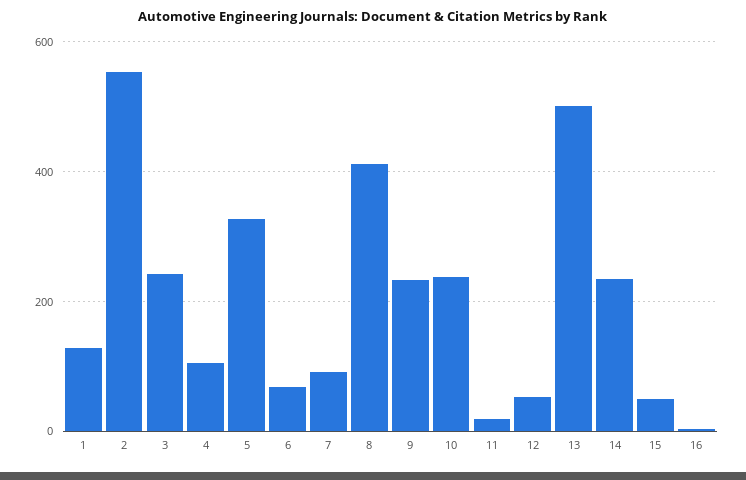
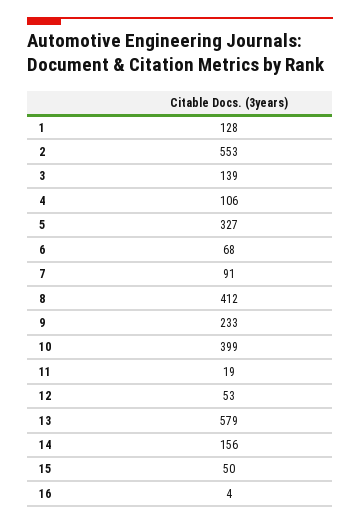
  {
    "1": 128,
    "2": 553,
-   "3": 240,
+   "3": 139,
    "4": 106,
    "5": 327,
    "6": 68,
    "7": 91,
    "8": 412,
    "9": 233,
-   "10": 240,
+   "10": 399,
    "11": 19,
    "12": 53,
-   "13": 500,
+   "13": 579,
-   "14": 240,
+   "14": 156,
    "15": 50,
    "16": 4
  }

